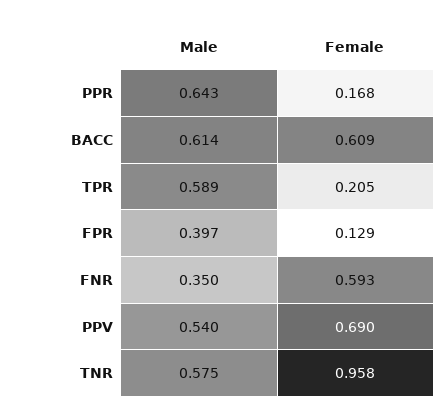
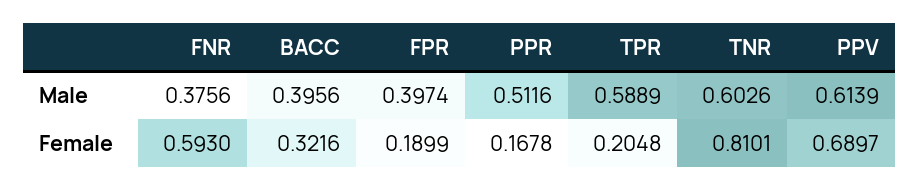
  {
    "Male": {
-     "PPR": 0.643,
+     "PPR": 0.5116,
-     "BACC": 0.614,
+     "BACC": 0.3956,
      "TPR": 0.5889,
      "FPR": 0.3974,
-     "FNR": 0.35,
+     "FNR": 0.3756,
-     "PPV": 0.54,
+     "PPV": 0.6139,
-     "TNR": 0.575
+     "TNR": 0.6026
    },
    "Female": {
      "PPR": 0.1678,
-     "BACC": 0.609,
+     "BACC": 0.3216,
      "TPR": 0.2048,
-     "FPR": 0.129,
+     "FPR": 0.1899,
      "FNR": 0.593,
      "PPV": 0.6897,
-     "TNR": 0.958
+     "TNR": 0.8101
    }
  }

